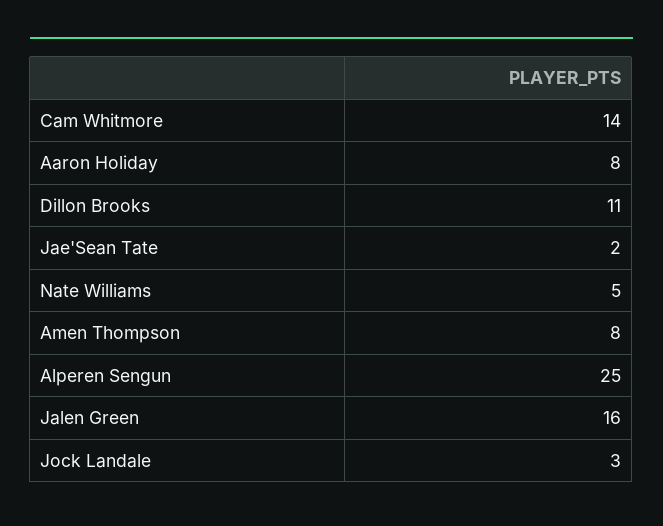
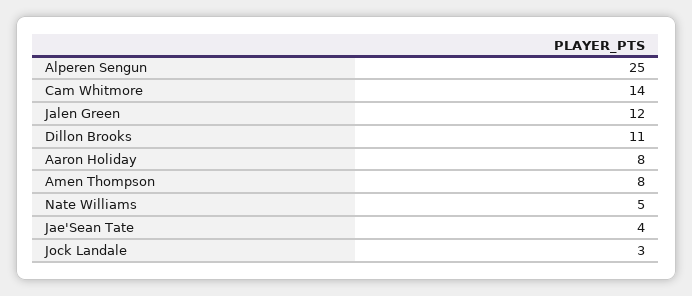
  {
    "Cam Whitmore": 14,
    "Aaron Holiday": 8,
    "Dillon Brooks": 11,
-   "Jae'Sean Tate": 2,
+   "Jae'Sean Tate": 4,
    "Nate Williams": 5,
    "Amen Thompson": 8,
    "Alperen Sengun": 25,
-   "Jalen Green": 16,
+   "Jalen Green": 12,
    "Jock Landale": 3
  }

